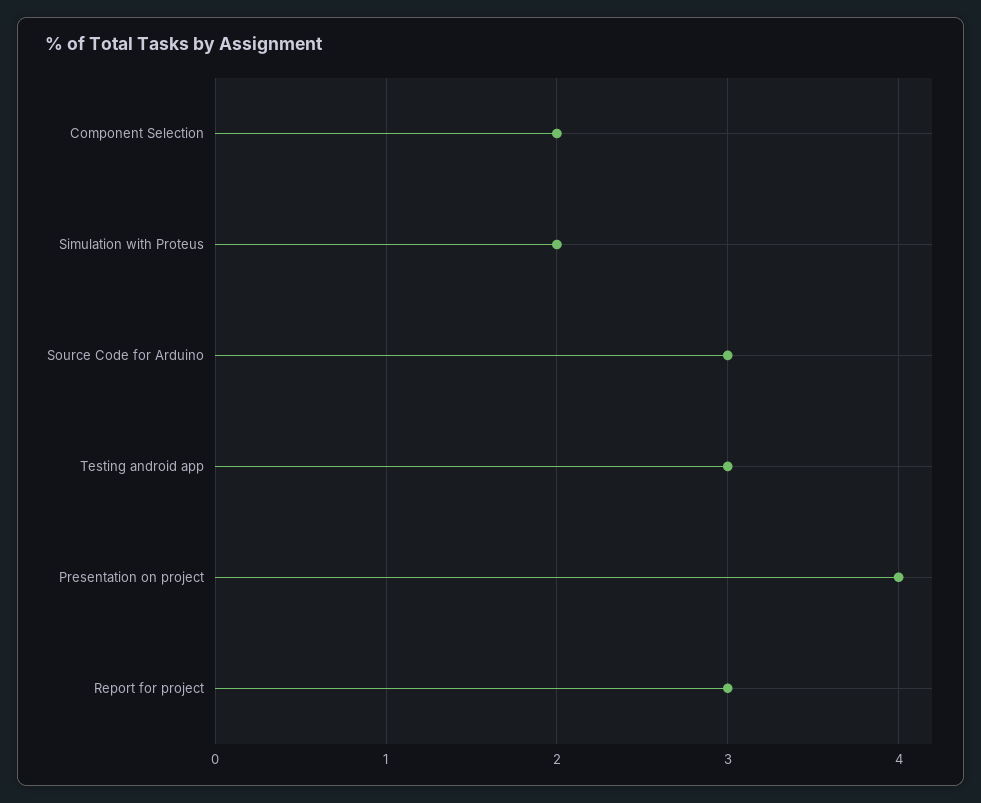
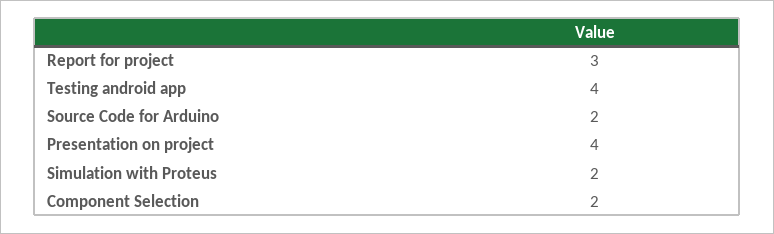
  {
    "Component Selection": 2,
    "Simulation with Proteus": 2,
-   "Source Code for Arduino": 3,
+   "Source Code for Arduino": 2,
-   "Testing android app": 3,
+   "Testing android app": 4,
    "Presentation on project": 4,
    "Report for project": 3
  }

